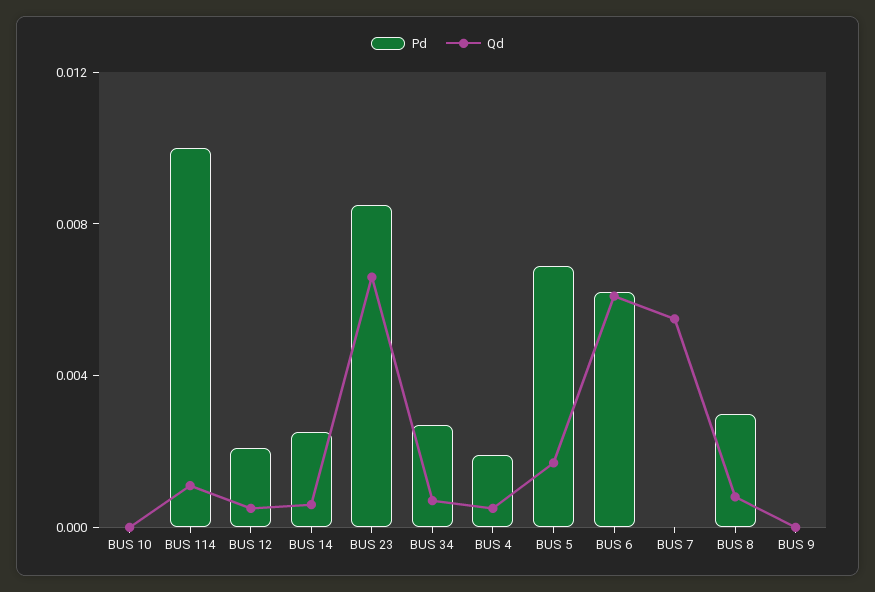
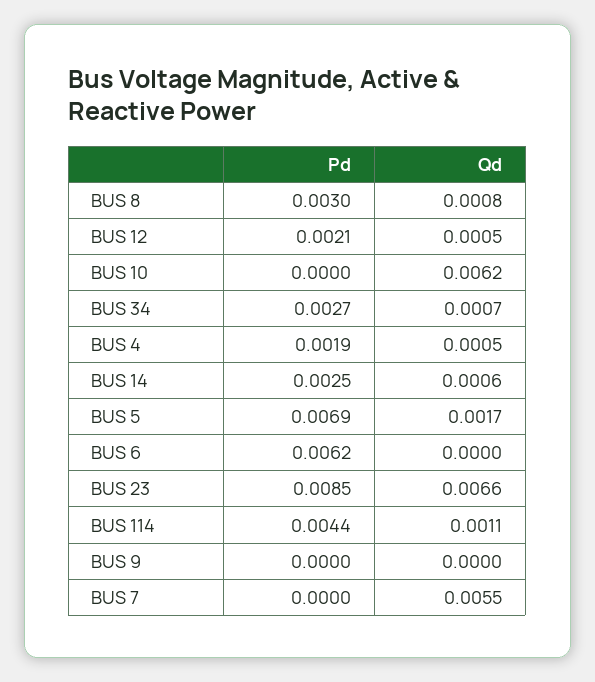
  {
    "Pd": {
      "BUS 10": 0,
-     "BUS 114": 0.01,
+     "BUS 114": 0.0044,
      "BUS 12": 0.0021,
      "BUS 14": 0.0025,
      "BUS 23": 0.0085,
      "BUS 34": 0.0027,
      "BUS 4": 0.0019,
      "BUS 5": 0.0069,
      "BUS 6": 0.0062,
      "BUS 7": 0,
      "BUS 8": 0.003,
      "BUS 9": 0
    },
    "Qd": {
-     "BUS 10": 0,
+     "BUS 10": 0.0062,
      "BUS 114": 0.0011,
      "BUS 12": 0.0005,
      "BUS 14": 0.0006,
      "BUS 23": 0.0066,
      "BUS 34": 0.0007,
      "BUS 4": 0.0005,
      "BUS 5": 0.0017,
-     "BUS 6": 0.006,
+     "BUS 6": 0,
      "BUS 7": 0.0055,
      "BUS 8": 0.0008,
      "BUS 9": 0
    }
  }

